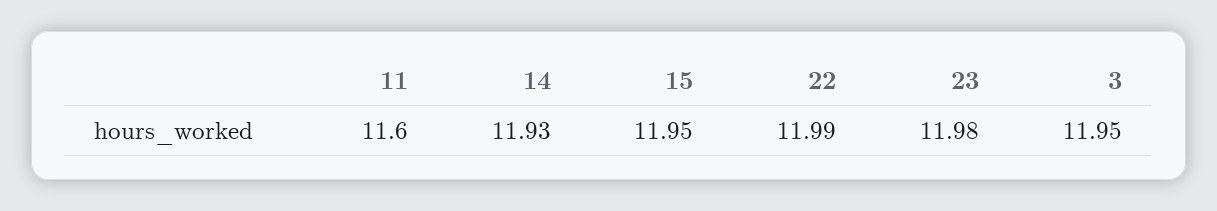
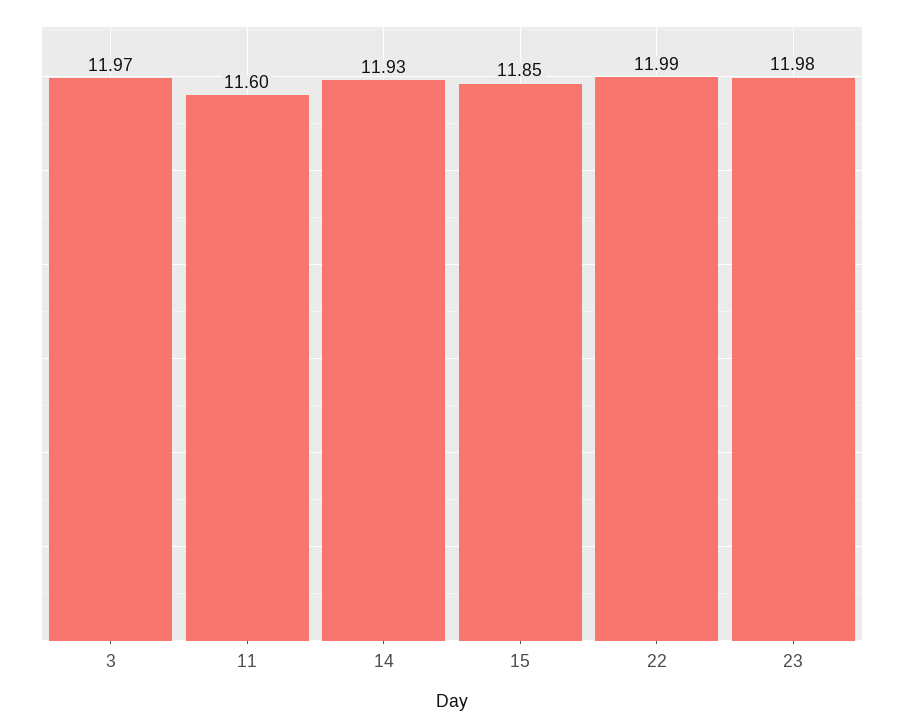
  {
    "11": 11.6,
    "14": 11.93,
-   "15": 11.95,
+   "15": 11.85,
    "22": 11.99,
    "23": 11.98,
-   "3": 11.95
+   "3": 11.97
  }

